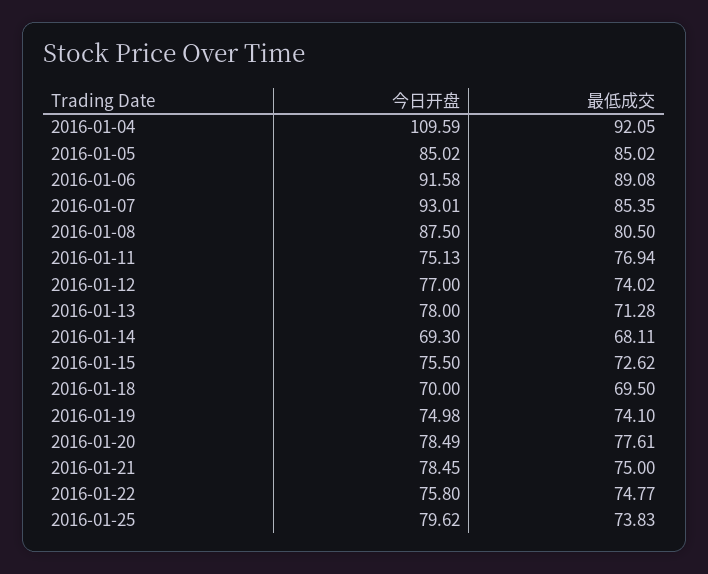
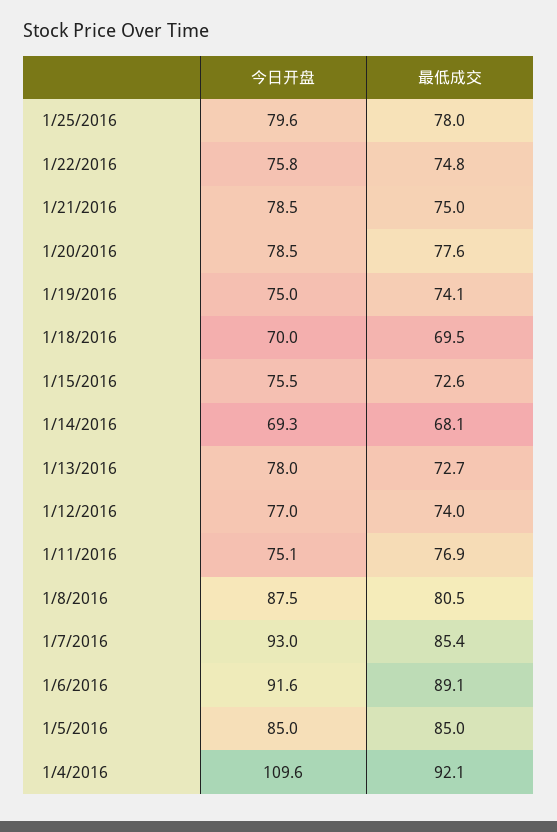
  {
    "今日开盘": {
      "2016-01-04": 109.59,
      "2016-01-05": 85.02,
      "2016-01-06": 91.58,
      "2016-01-07": 93.01,
      "2016-01-08": 87.5,
      "2016-01-11": 75.13,
      "2016-01-12": 77,
      "2016-01-13": 78,
      "2016-01-14": 69.3,
      "2016-01-15": 75.5,
      "2016-01-18": 70,
      "2016-01-19": 74.98,
      "2016-01-20": 78.49,
      "2016-01-21": 78.45,
      "2016-01-22": 75.8,
      "2016-01-25": 79.62
    },
    "最低成交": {
      "2016-01-04": 92.05,
      "2016-01-05": 85.02,
      "2016-01-06": 89.08,
      "2016-01-07": 85.35,
      "2016-01-08": 80.5,
      "2016-01-11": 76.94,
      "2016-01-12": 74.02,
-     "2016-01-13": 71.28,
+     "2016-01-13": 72.7,
      "2016-01-14": 68.11,
      "2016-01-15": 72.62,
      "2016-01-18": 69.5,
      "2016-01-19": 74.1,
      "2016-01-20": 77.61,
      "2016-01-21": 75,
      "2016-01-22": 74.77,
-     "2016-01-25": 73.83
+     "2016-01-25": 78
    }
  }

